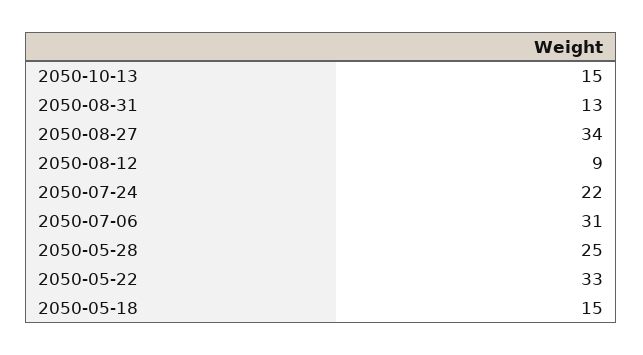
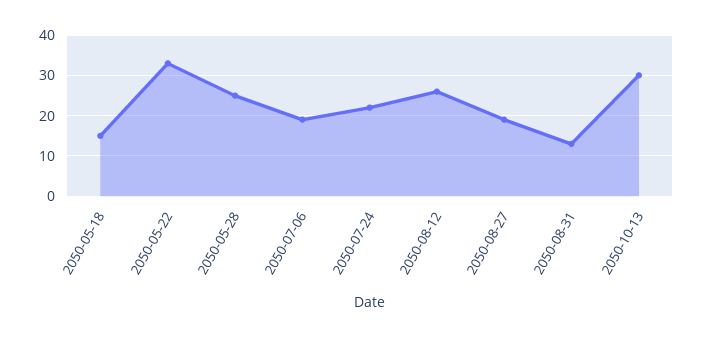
  {
-   "2050-10-13": 15,
+   "2050-10-13": 30,
    "2050-08-31": 13,
-   "2050-08-27": 34,
+   "2050-08-27": 20,
-   "2050-08-12": 9,
+   "2050-08-12": 25,
    "2050-07-24": 22,
-   "2050-07-06": 31,
+   "2050-07-06": 20,
    "2050-05-28": 25,
    "2050-05-22": 33,
    "2050-05-18": 15
  }

